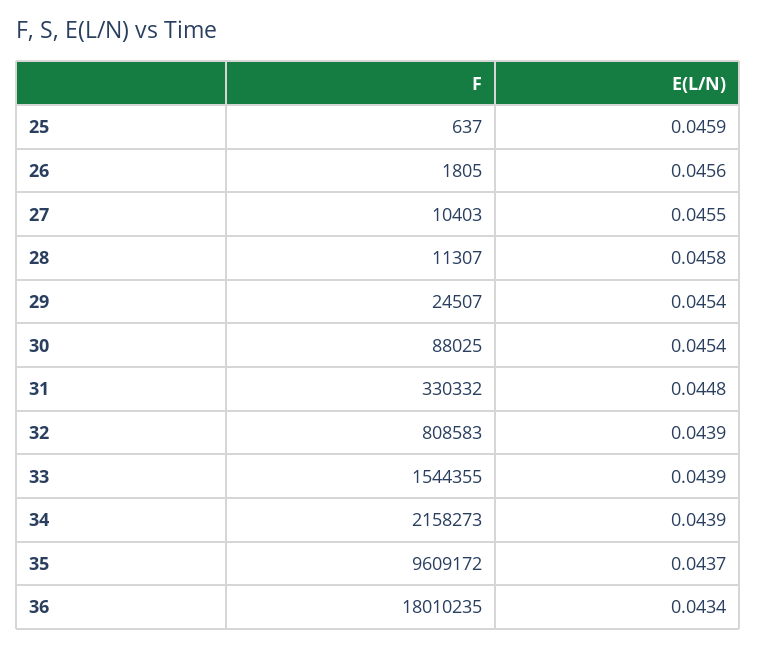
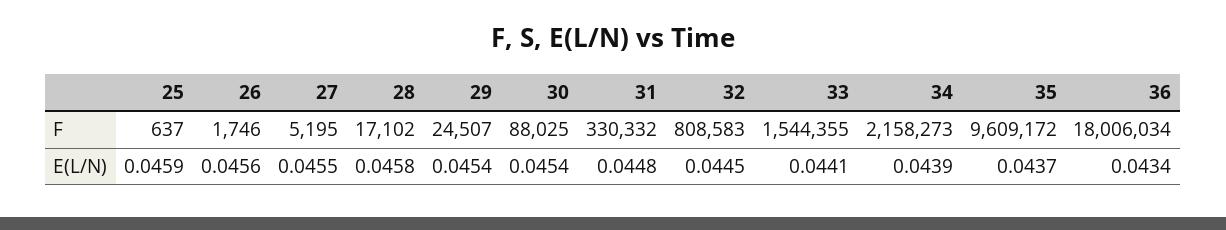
  {
    "F": {
      "25": 637,
-     "26": 1805,
+     "26": 1746,
-     "27": 10403,
+     "27": 5195,
-     "28": 11307,
+     "28": 17102,
      "29": 24507,
      "30": 88025,
      "31": 330332,
      "32": 808583,
      "33": 1544355,
      "34": 2158273,
      "35": 9609172,
-     "36": 18010235
+     "36": 18006034
    },
    "E(L/N)": {
      "25": 0.0459,
      "26": 0.0456,
      "27": 0.0455,
      "28": 0.0458,
      "29": 0.0454,
      "30": 0.0454,
      "31": 0.0448,
-     "32": 0.0439,
+     "32": 0.0445,
-     "33": 0.0439,
+     "33": 0.0441,
      "34": 0.0439,
      "35": 0.0437,
      "36": 0.0434
    }
  }

